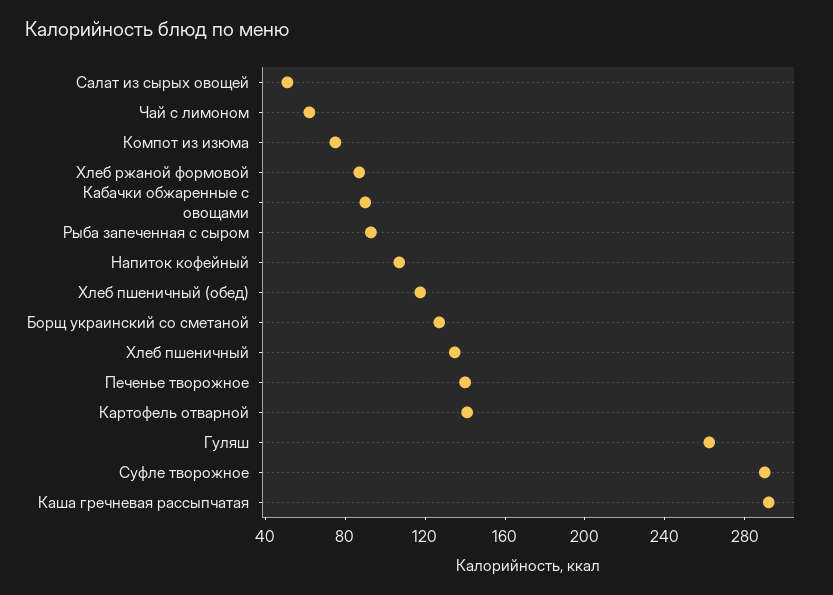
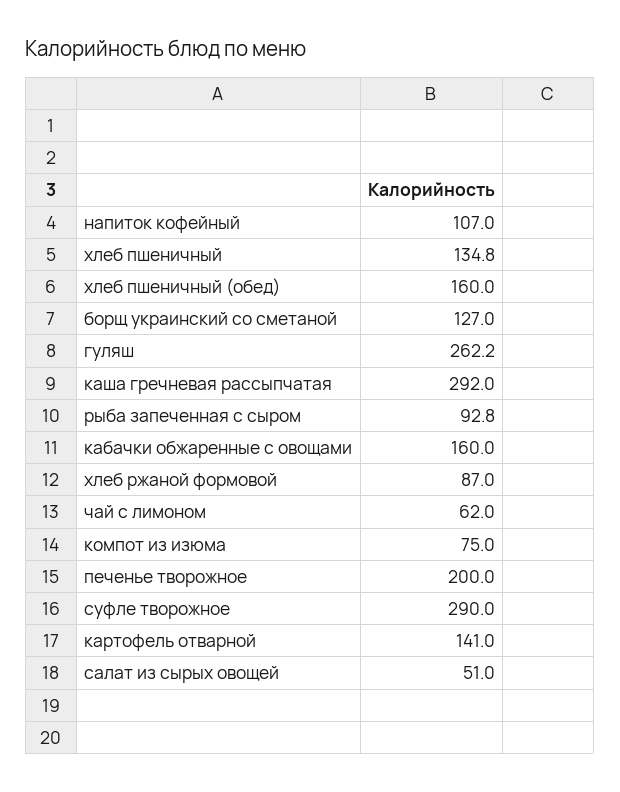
  {
    "Салат из сырых овощей": 51,
    "Чай с лимоном": 62,
    "Компот из изюма": 75,
    "Хлеб ржаной формовой": 87,
-   "Кабачки обжаренные с овощами": 90,
+   "Кабачки обжаренные с овощами": 160,
    "Рыба запеченная с сыром": 92.8,
    "Напиток кофейный": 107,
-   "Хлеб пшеничный (обед)": 120,
+   "Хлеб пшеничный (обед)": 160,
    "Борщ украинский со сметаной": 127,
    "Хлеб пшеничный": 134.8,
-   "Печенье творожное": 140,
+   "Печенье творожное": 200,
    "Картофель отварной": 141,
    "Гуляш": 262.2,
    "Суфле творожное": 290,
    "Каша гречневая рассыпчатая": 292
  }

